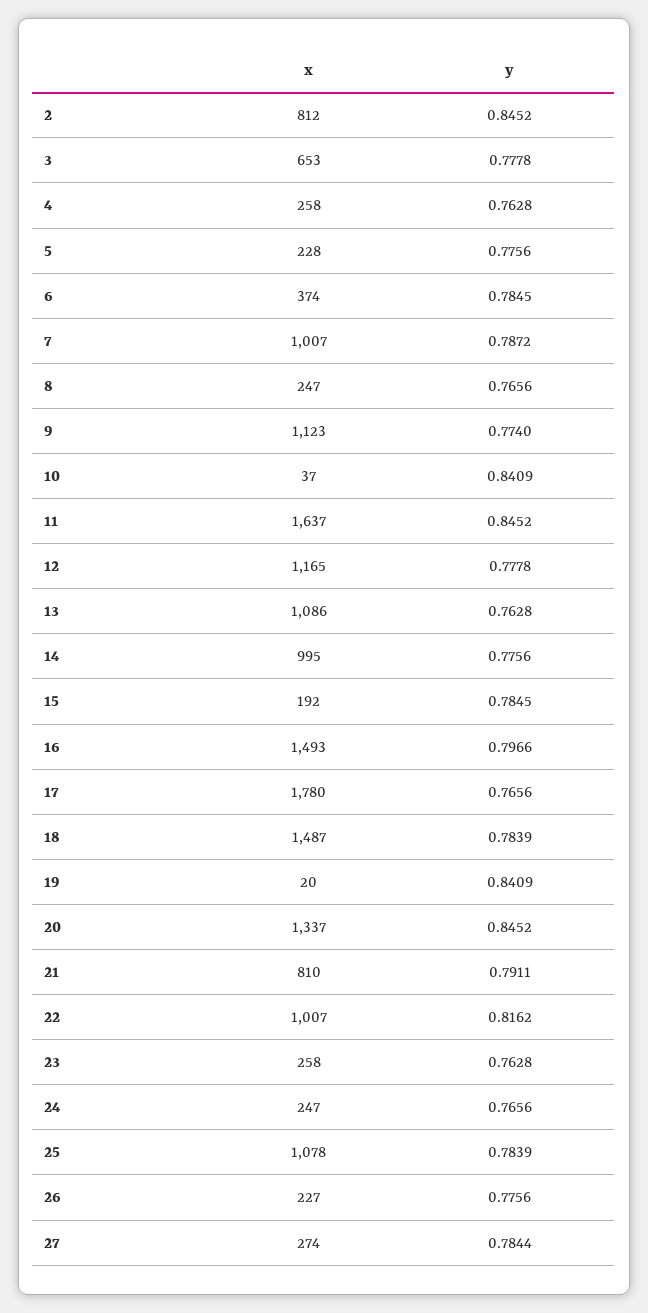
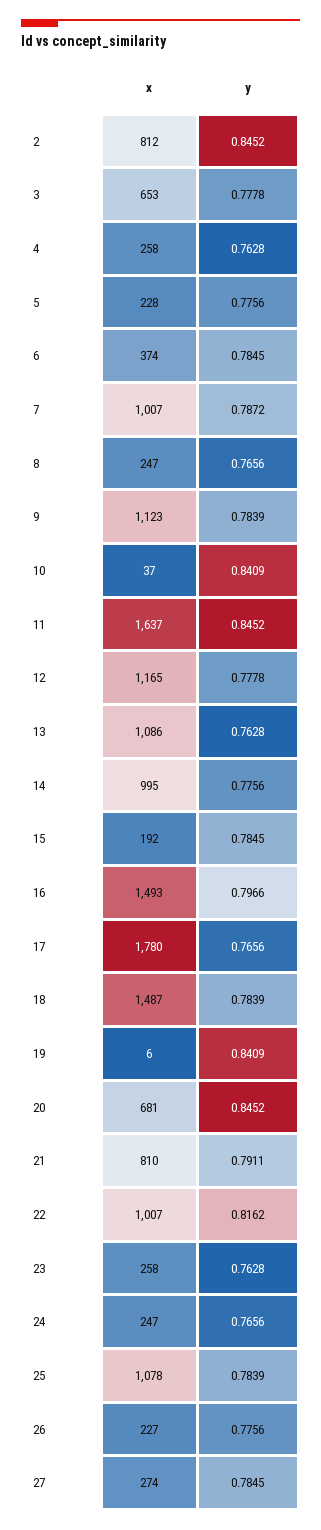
  {
    "x": {
      "2": 812,
      "3": 653,
      "4": 258,
      "5": 228,
      "6": 374,
      "7": 1007,
      "8": 247,
      "9": 1123,
      "10": 37,
      "11": 1637,
      "12": 1165,
      "13": 1086,
      "14": 995,
      "15": 192,
      "16": 1493,
      "17": 1780,
      "18": 1487,
-     "19": 20,
+     "19": 6,
-     "20": 1337,
+     "20": 681,
      "21": 810,
      "22": 1007,
      "23": 258,
      "24": 247,
      "25": 1078,
      "26": 227,
      "27": 274
    },
    "y": {
      "2": 0.8452,
      "3": 0.7778,
      "4": 0.7628,
      "5": 0.7756,
      "6": 0.7845,
      "7": 0.7872,
      "8": 0.7656,
-     "9": 0.774,
+     "9": 0.7839,
      "10": 0.8409,
      "11": 0.8452,
      "12": 0.7778,
      "13": 0.7628,
      "14": 0.7756,
      "15": 0.7845,
      "16": 0.7966,
      "17": 0.7656,
      "18": 0.7839,
      "19": 0.8409,
      "20": 0.8452,
      "21": 0.7911,
      "22": 0.8162,
      "23": 0.7628,
      "24": 0.7656,
      "25": 0.7839,
      "26": 0.7756,
-     "27": 0.7844
+     "27": 0.7845
    }
  }

